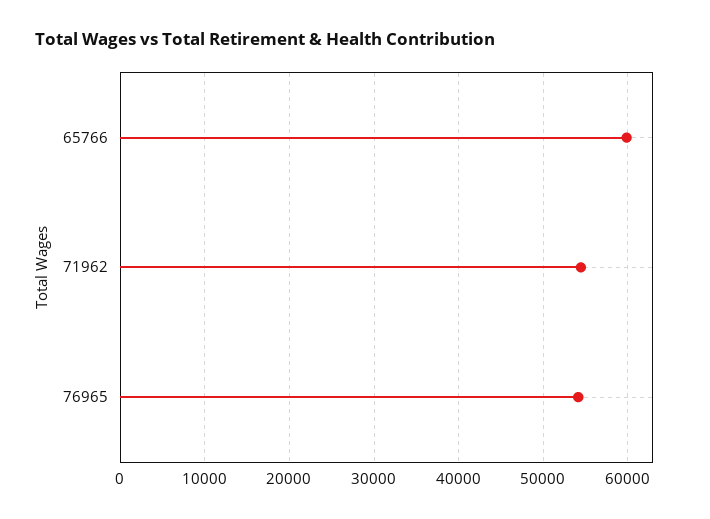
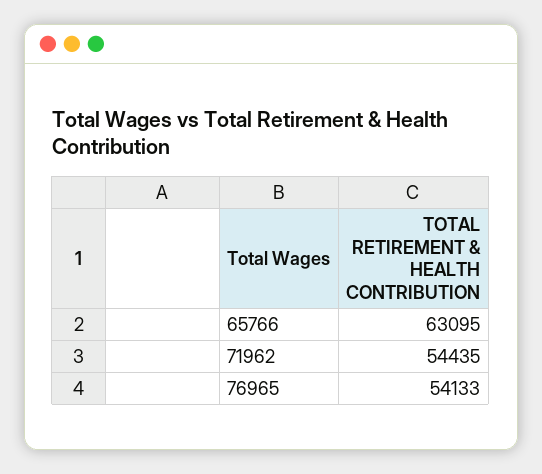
  {
-   "65766": 60000,
+   "65766": 63095,
    "71962": 54435,
    "76965": 54133
  }

